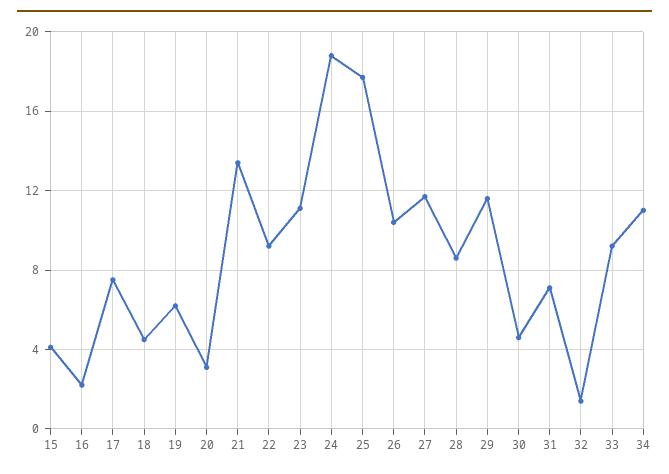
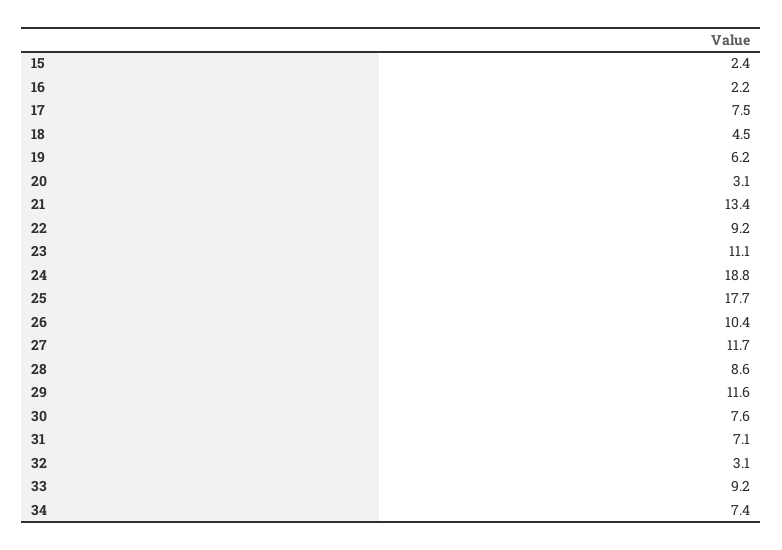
  {
-   "15": 4,
+   "15": 2.4,
    "16": 2.2,
    "17": 7.5,
    "18": 4.5,
    "19": 6.2,
    "20": 3.1,
    "21": 13.4,
    "22": 9.2,
    "23": 11.1,
    "24": 18.8,
    "25": 17.7,
    "26": 10.4,
    "27": 11.7,
    "28": 8.6,
    "29": 11.6,
-   "30": 4.5,
+   "30": 7.6,
    "31": 7.1,
-   "32": 1.5,
+   "32": 3.1,
    "33": 9.2,
-   "34": 11
+   "34": 7.4
  }

